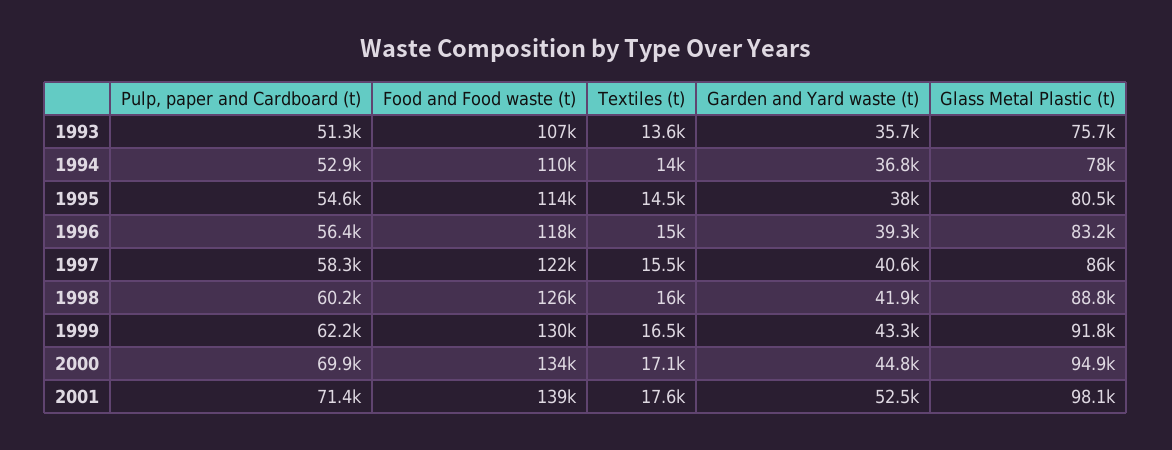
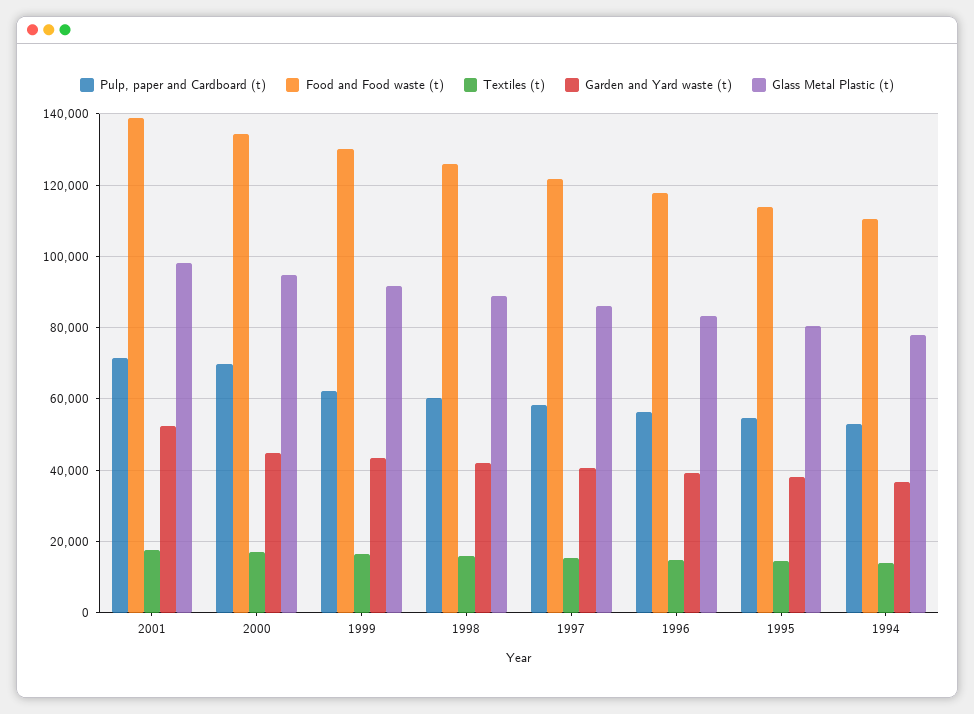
  {
    "Pulp, paper and Cardboard (t)": {
-     "1993": 51300,
      "1994": 52900,
      "1995": 54600,
      "1996": 56400,
      "1997": 58300,
      "1998": 60200,
      "1999": 62200,
      "2000": 69900,
      "2001": 71400
    },
    "Food and Food waste (t)": {
-     "1993": 107000,
      "1994": 110000,
      "1995": 114000,
      "1996": 118000,
      "1997": 122000,
      "1998": 126000,
      "1999": 130000,
      "2000": 134000,
      "2001": 139000
    },
    "Textiles (t)": {
-     "1993": 13600,
      "1994": 14000,
      "1995": 14500,
      "1996": 15000,
      "1997": 15500,
      "1998": 16000,
      "1999": 16500,
      "2000": 17100,
      "2001": 17600
    },
    "Garden and Yard waste (t)": {
-     "1993": 35700,
      "1994": 36800,
      "1995": 38000,
      "1996": 39300,
      "1997": 40600,
      "1998": 41900,
      "1999": 43300,
      "2000": 44800,
      "2001": 52500
    },
    "Glass Metal Plastic (t)": {
-     "1993": 75700,
      "1994": 78000,
      "1995": 80500,
      "1996": 83200,
      "1997": 86000,
      "1998": 88800,
      "1999": 91800,
      "2000": 94900,
      "2001": 98100
    }
  }

